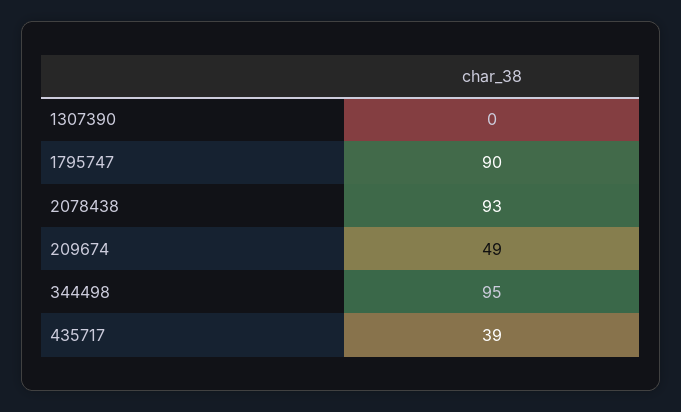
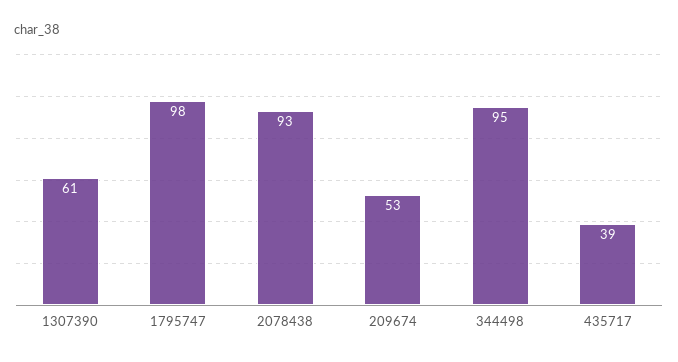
  {
-   "1307390": 0,
+   "1307390": 61,
-   "1795747": 90,
+   "1795747": 98,
    "2078438": 93,
-   "209674": 49,
+   "209674": 53,
    "344498": 95,
    "435717": 39
  }

